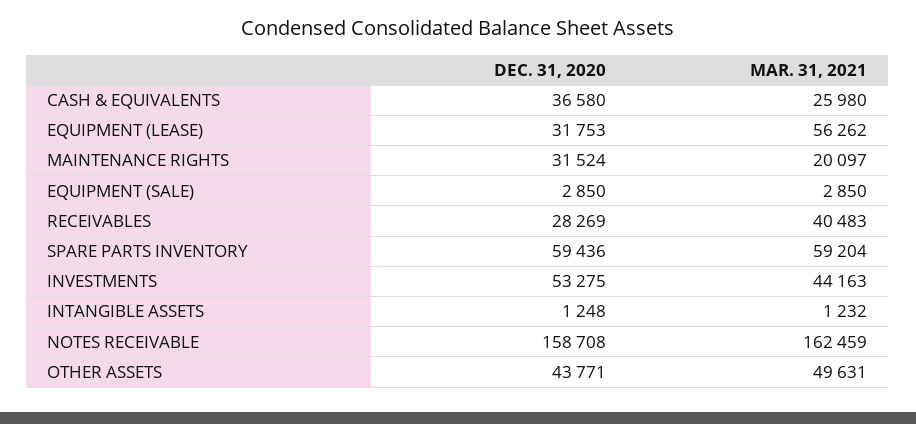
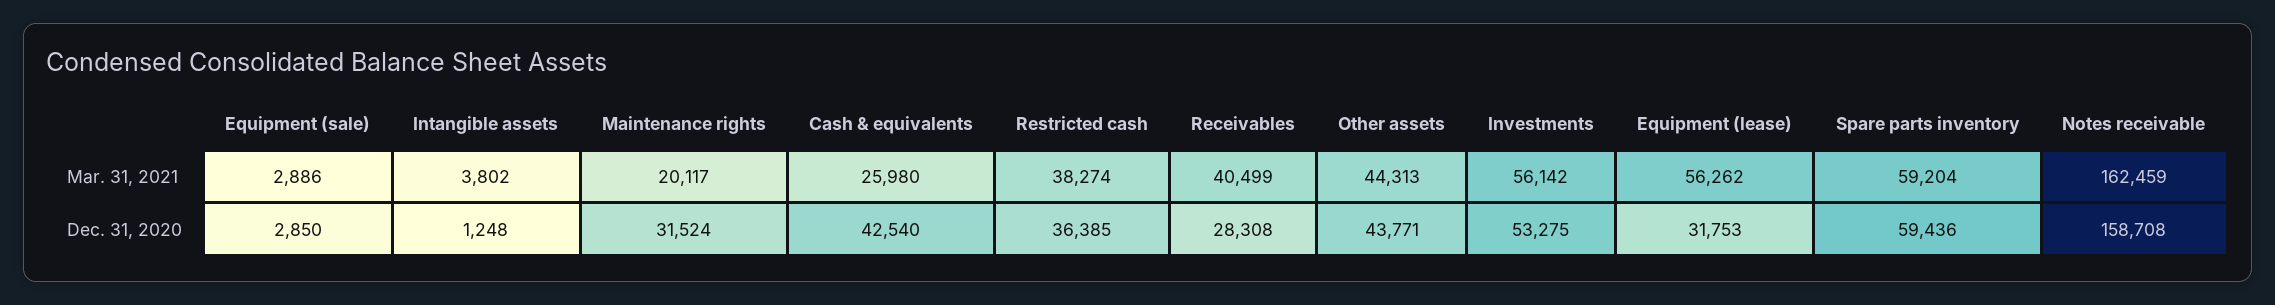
  {
    "DEC. 31, 2020": {
-     "CASH & EQUIVALENTS": 36580,
+     "CASH & EQUIVALENTS": 42540,
      "EQUIPMENT (LEASE)": 31753,
      "MAINTENANCE RIGHTS": 31524,
      "EQUIPMENT (SALE)": 2850,
-     "RECEIVABLES": 28269,
+     "RECEIVABLES": 28308,
      "SPARE PARTS INVENTORY": 59436,
      "INVESTMENTS": 53275,
      "INTANGIBLE ASSETS": 1248,
      "NOTES RECEIVABLE": 158708,
-     "OTHER ASSETS": 43771
+     "OTHER ASSETS": 43771,
+     "Restricted cash": 36385
    },
    "MAR. 31, 2021": {
      "CASH & EQUIVALENTS": 25980,
      "EQUIPMENT (LEASE)": 56262,
-     "MAINTENANCE RIGHTS": 20097,
+     "MAINTENANCE RIGHTS": 20117,
-     "EQUIPMENT (SALE)": 2850,
+     "EQUIPMENT (SALE)": 2886,
-     "RECEIVABLES": 40483,
+     "RECEIVABLES": 40499,
      "SPARE PARTS INVENTORY": 59204,
-     "INVESTMENTS": 44163,
+     "INVESTMENTS": 56142,
-     "INTANGIBLE ASSETS": 1232,
+     "INTANGIBLE ASSETS": 3802,
      "NOTES RECEIVABLE": 162459,
-     "OTHER ASSETS": 49631
+     "OTHER ASSETS": 44313,
+     "Restricted cash": 38274
    }
  }

